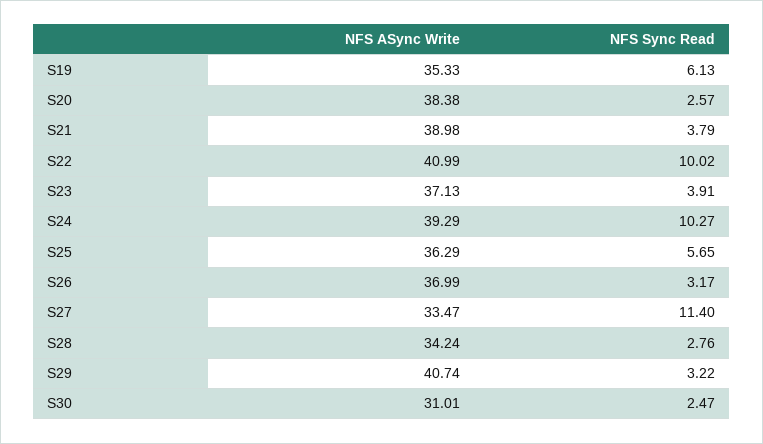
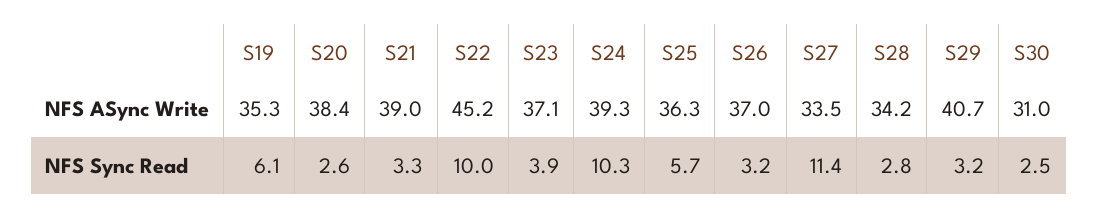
  {
    "NFS ASync Write": {
      "S19": 35.33,
      "S20": 38.38,
      "S21": 38.98,
-     "S22": 40.99,
+     "S22": 45.2,
      "S23": 37.13,
      "S24": 39.29,
      "S25": 36.29,
      "S26": 36.99,
      "S27": 33.47,
      "S28": 34.24,
      "S29": 40.74,
      "S30": 31.01
    },
    "NFS Sync Read": {
      "S19": 6.13,
      "S20": 2.57,
-     "S21": 3.79,
+     "S21": 3.3,
      "S22": 10.02,
      "S23": 3.91,
      "S24": 10.27,
      "S25": 5.65,
      "S26": 3.17,
      "S27": 11.4,
      "S28": 2.76,
      "S29": 3.22,
      "S30": 2.47
    }
  }

